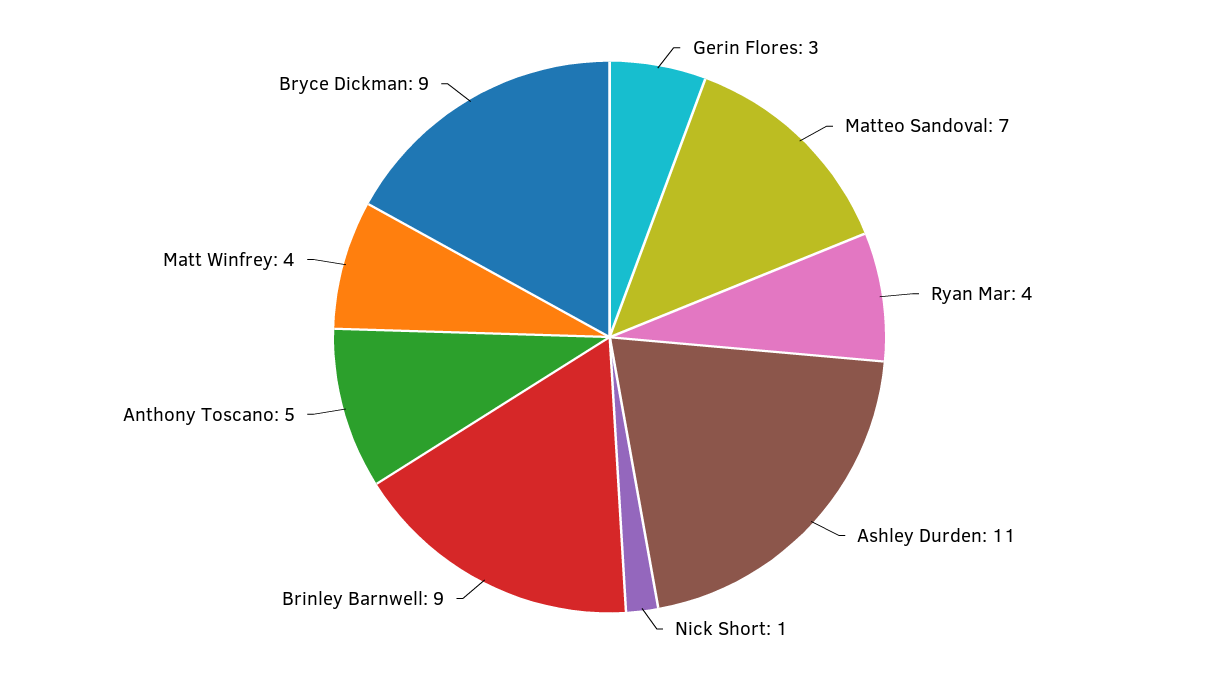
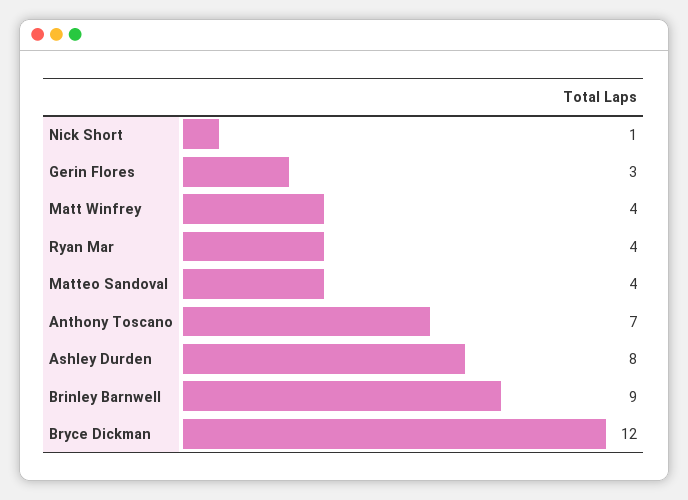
  {
    "Gerin Flores": 3,
-   "Matteo Sandoval": 7,
+   "Matteo Sandoval": 4,
    "Ryan Mar": 4,
-   "Ashley Durden": 11,
+   "Ashley Durden": 8,
    "Nick Short": 1,
    "Brinley Barnwell": 9,
-   "Anthony Toscano": 5,
+   "Anthony Toscano": 7,
    "Matt Winfrey": 4,
-   "Bryce Dickman": 9
+   "Bryce Dickman": 12
  }

